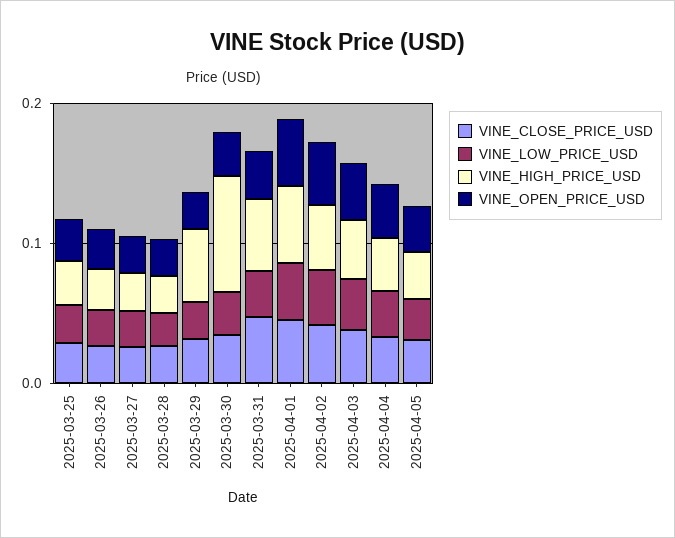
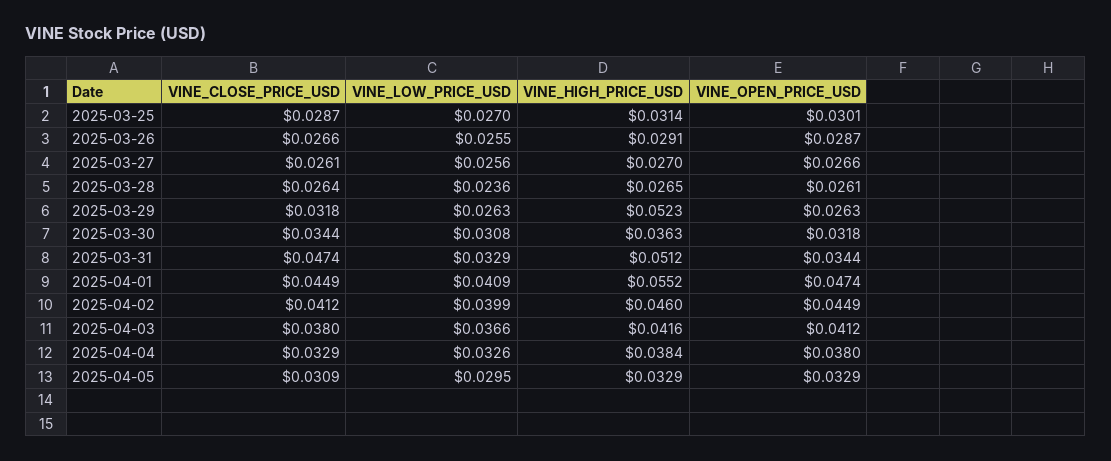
  {
    "VINE_CLOSE_PRICE_USD": {
      "2025-03-25": 0.0287,
      "2025-03-26": 0.0266,
      "2025-03-27": 0.0261,
      "2025-03-28": 0.0264,
      "2025-03-29": 0.0318,
      "2025-03-30": 0.0344,
      "2025-03-31": 0.0474,
      "2025-04-01": 0.0449,
      "2025-04-02": 0.0412,
      "2025-04-03": 0.038,
      "2025-04-04": 0.0329,
      "2025-04-05": 0.0309
    },
    "VINE_LOW_PRICE_USD": {
      "2025-03-25": 0.027,
      "2025-03-26": 0.0255,
      "2025-03-27": 0.0256,
      "2025-03-28": 0.0236,
      "2025-03-29": 0.0263,
      "2025-03-30": 0.0308,
      "2025-03-31": 0.0329,
      "2025-04-01": 0.0409,
      "2025-04-02": 0.0399,
      "2025-04-03": 0.0366,
      "2025-04-04": 0.0326,
      "2025-04-05": 0.0295
    },
    "VINE_HIGH_PRICE_USD": {
      "2025-03-25": 0.0314,
      "2025-03-26": 0.0291,
      "2025-03-27": 0.027,
      "2025-03-28": 0.0265,
      "2025-03-29": 0.0523,
-     "2025-03-30": 0.08,
+     "2025-03-30": 0.0363,
      "2025-03-31": 0.0512,
      "2025-04-01": 0.0552,
      "2025-04-02": 0.046,
      "2025-04-03": 0.0416,
      "2025-04-04": 0.0384,
      "2025-04-05": 0.0329
    },
    "VINE_OPEN_PRICE_USD": {
      "2025-03-25": 0.0301,
      "2025-03-26": 0.0287,
      "2025-03-27": 0.0266,
      "2025-03-28": 0.0261,
      "2025-03-29": 0.0263,
      "2025-03-30": 0.0318,
      "2025-03-31": 0.0344,
      "2025-04-01": 0.0474,
      "2025-04-02": 0.0449,
      "2025-04-03": 0.0412,
      "2025-04-04": 0.038,
      "2025-04-05": 0.0329
    }
  }

